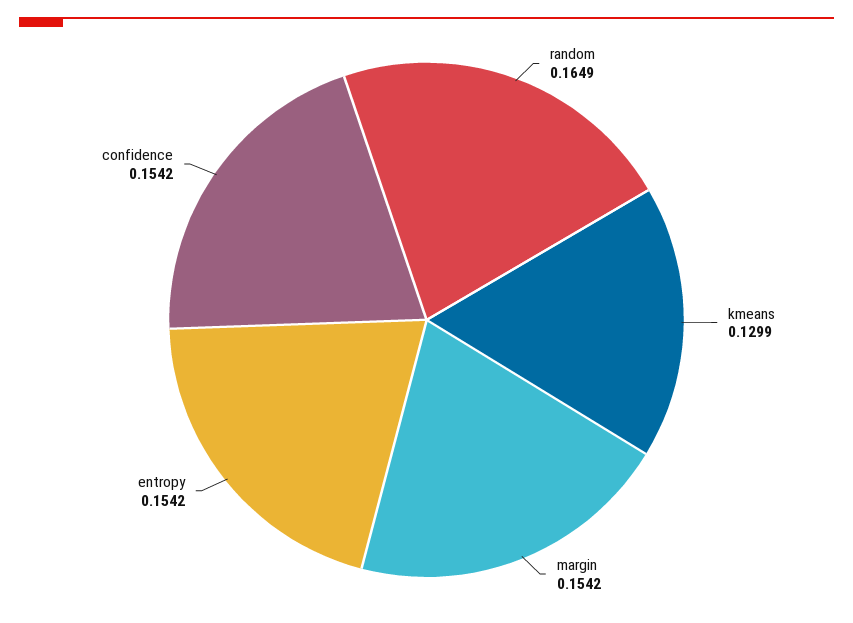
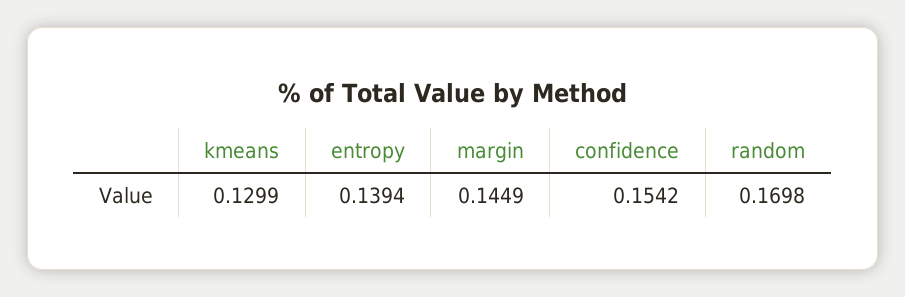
  {
-   "random": 0.1649,
+   "random": 0.1698,
    "kmeans": 0.1299,
-   "margin": 0.1542,
+   "margin": 0.1449,
-   "entropy": 0.1542,
+   "entropy": 0.1394,
    "confidence": 0.1542
  }

